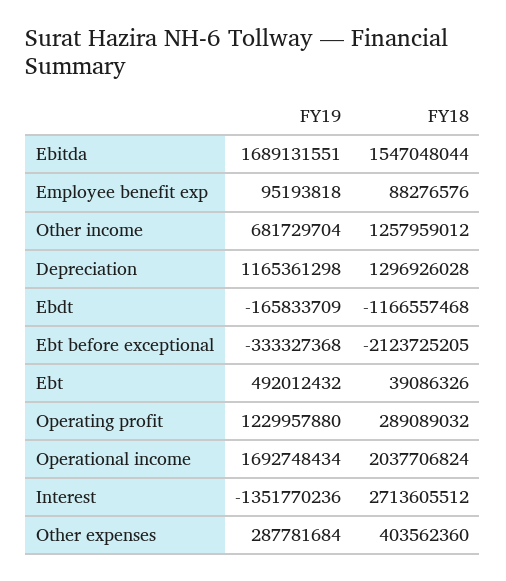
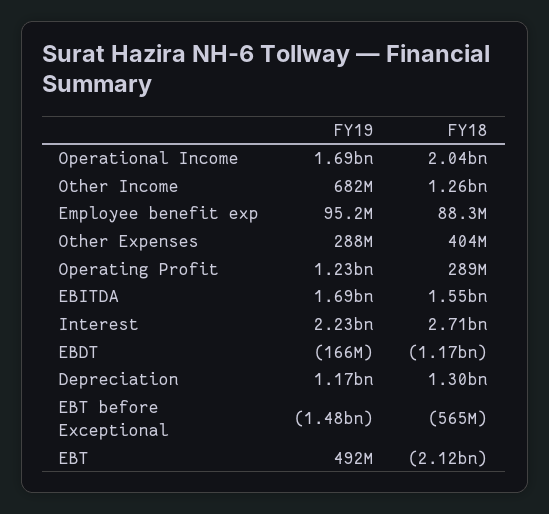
  {
    "FY19": {
      "Ebitda": 1689131551,
      "Employee benefit exp": 95193818,
      "Other income": 681729704,
      "Depreciation": 1165361298,
      "Ebdt": -165833709,
-     "Ebt before exceptional": -333327368,
+     "Ebt before exceptional": -1480000000,
      "Ebt": 492012432,
      "Operating profit": 1229957880,
      "Operational income": 1692748434,
-     "Interest": -1351770236,
+     "Interest": 2230000000,
      "Other expenses": 287781684
    },
    "FY18": {
      "Ebitda": 1547048044,
      "Employee benefit exp": 88276576,
      "Other income": 1257959012,
      "Depreciation": 1296926028,
      "Ebdt": -1166557468,
-     "Ebt before exceptional": -2123725205,
+     "Ebt before exceptional": -565000000,
-     "Ebt": 39086326,
+     "Ebt": -2120000000,
      "Operating profit": 289089032,
      "Operational income": 2037706824,
      "Interest": 2713605512,
      "Other expenses": 403562360
    }
  }

